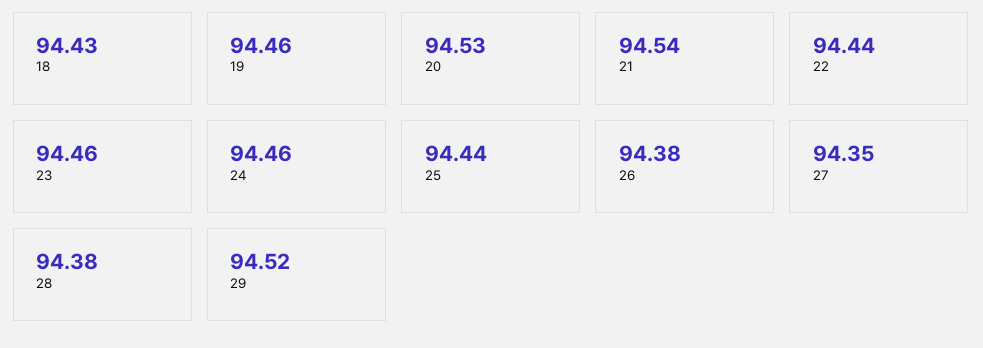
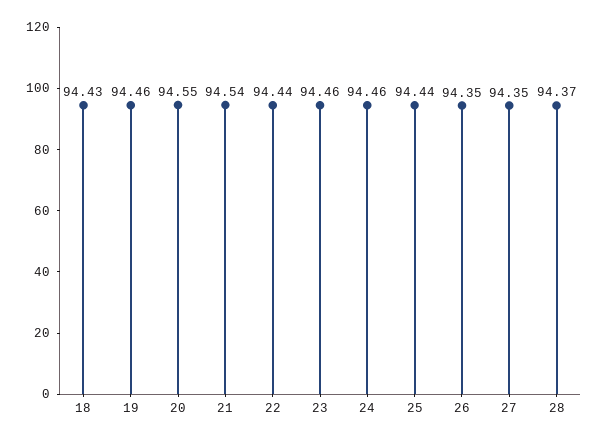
  {
    "18": 94.43,
    "19": 94.46,
-   "20": 94.53,
+   "20": 94.55,
    "21": 94.54,
    "22": 94.44,
    "23": 94.46,
    "24": 94.46,
    "25": 94.44,
-   "26": 94.38,
+   "26": 94.35,
    "27": 94.35,
-   "28": 94.38,
+   "28": 94.37
-   "29": 94.52
  }

